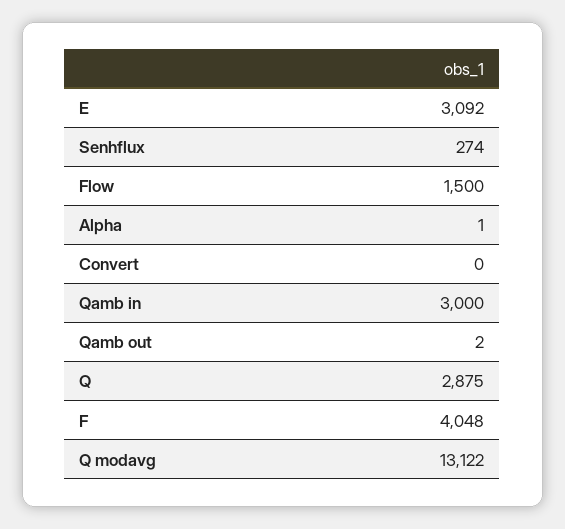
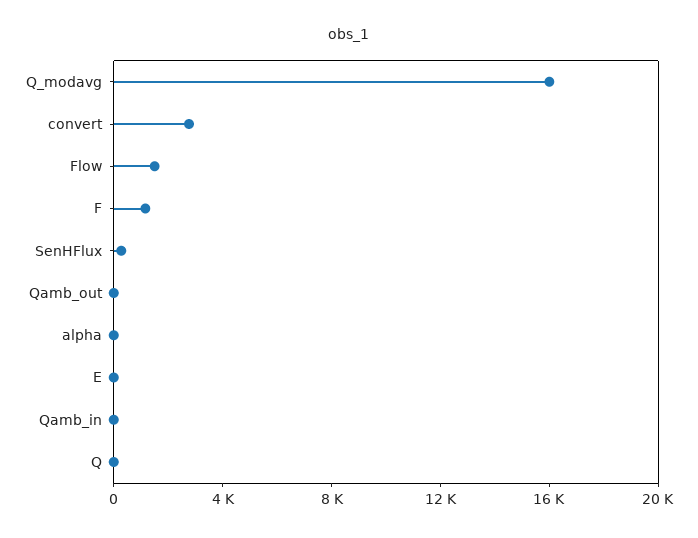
  {
-   "E": 3092,
+   "E": 0,
    "Senhflux": 274,
    "Flow": 1500,
    "Alpha": 1,
-   "Convert": 0,
+   "Convert": 3000,
-   "Qamb in": 3000,
+   "Qamb in": 0,
    "Qamb out": 2,
-   "Q": 2875,
+   "Q": 0,
-   "F": 4048,
+   "F": 1000,
-   "Q modavg": 13122
+   "Q modavg": 16000
  }

